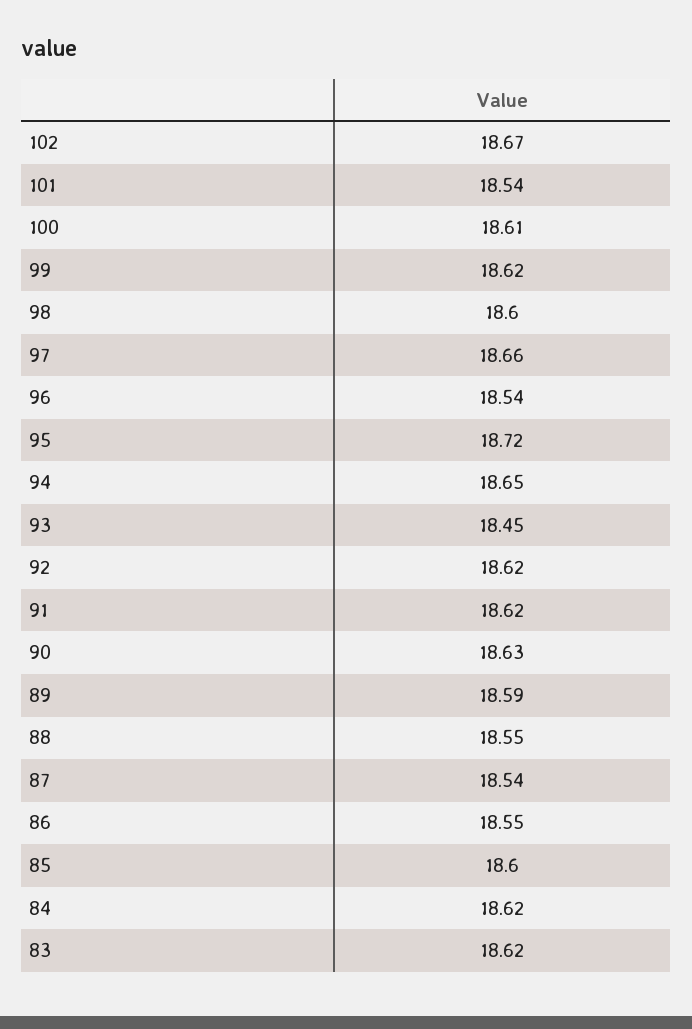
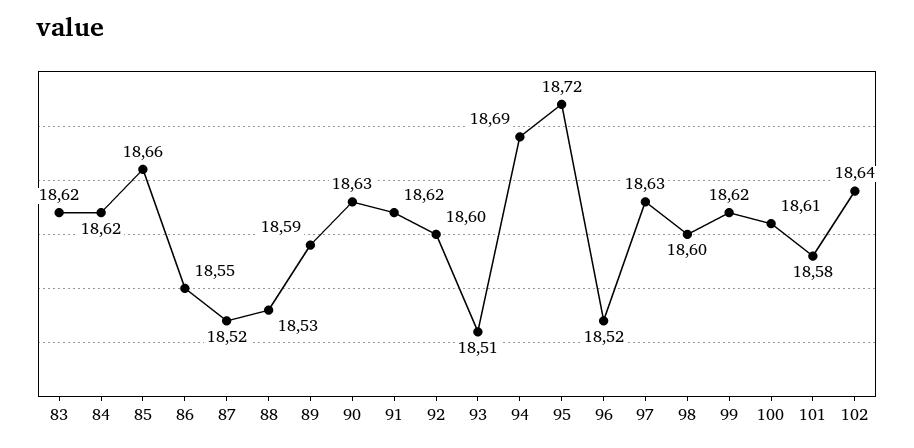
  {
-   "102": 18.67,
+   "102": 18.64,
-   "101": 18.54,
+   "101": 18.58,
    "100": 18.61,
    "99": 18.62,
    "98": 18.6,
-   "97": 18.66,
+   "97": 18.63,
-   "96": 18.54,
+   "96": 18.52,
    "95": 18.72,
-   "94": 18.65,
+   "94": 18.69,
-   "93": 18.45,
+   "93": 18.51,
-   "92": 18.62,
+   "92": 18.6,
    "91": 18.62,
    "90": 18.63,
    "89": 18.59,
-   "88": 18.55,
+   "88": 18.53,
-   "87": 18.54,
+   "87": 18.52,
    "86": 18.55,
-   "85": 18.6,
+   "85": 18.66,
    "84": 18.62,
    "83": 18.62
  }

